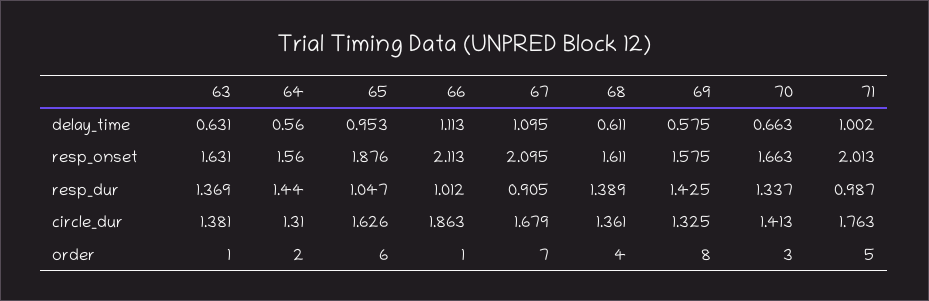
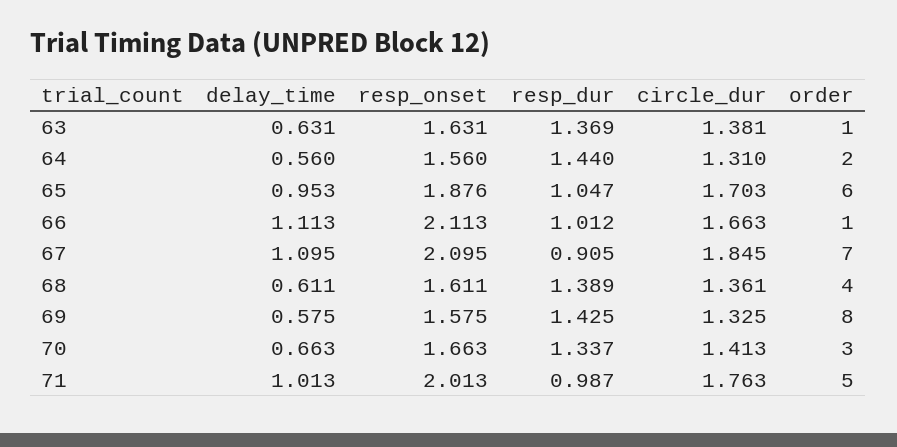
  {
    "63": {
      "delay_time": 0.631,
      "resp_onset": 1.631,
      "resp_dur": 1.369,
      "circle_dur": 1.381,
      "order": 1
    },
    "64": {
      "delay_time": 0.56,
      "resp_onset": 1.56,
      "resp_dur": 1.44,
      "circle_dur": 1.31,
      "order": 2
    },
    "65": {
      "delay_time": 0.953,
      "resp_onset": 1.876,
      "resp_dur": 1.047,
-     "circle_dur": 1.626,
+     "circle_dur": 1.703,
      "order": 6
    },
    "66": {
      "delay_time": 1.113,
      "resp_onset": 2.113,
      "resp_dur": 1.012,
-     "circle_dur": 1.863,
+     "circle_dur": 1.663,
      "order": 1
    },
    "67": {
      "delay_time": 1.095,
      "resp_onset": 2.095,
      "resp_dur": 0.905,
-     "circle_dur": 1.679,
+     "circle_dur": 1.845,
      "order": 7
    },
    "68": {
      "delay_time": 0.611,
      "resp_onset": 1.611,
      "resp_dur": 1.389,
      "circle_dur": 1.361,
      "order": 4
    },
    "69": {
      "delay_time": 0.575,
      "resp_onset": 1.575,
      "resp_dur": 1.425,
      "circle_dur": 1.325,
      "order": 8
    },
    "70": {
      "delay_time": 0.663,
      "resp_onset": 1.663,
      "resp_dur": 1.337,
      "circle_dur": 1.413,
      "order": 3
    },
    "71": {
-     "delay_time": 1.002,
+     "delay_time": 1.013,
      "resp_onset": 2.013,
      "resp_dur": 0.987,
      "circle_dur": 1.763,
      "order": 5
    }
  }

